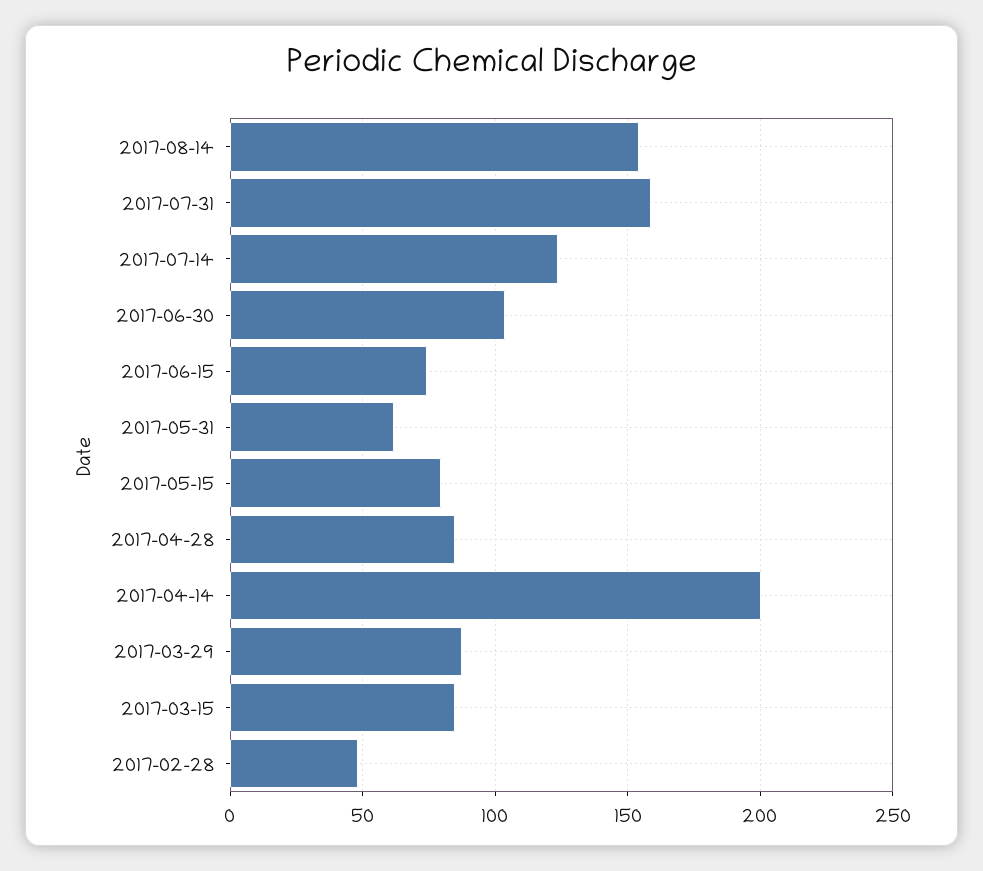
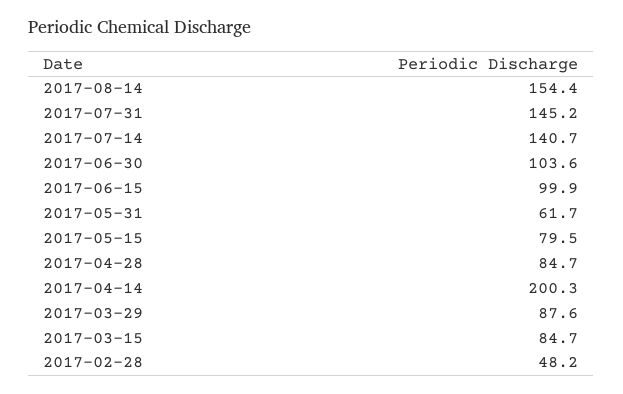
  {
    "2017-08-14": 154.4,
-   "2017-07-31": 160,
+   "2017-07-31": 145.2,
-   "2017-07-14": 125,
+   "2017-07-14": 140.7,
    "2017-06-30": 103.6,
-   "2017-06-15": 75,
+   "2017-06-15": 99.9,
    "2017-05-31": 61.7,
    "2017-05-15": 79.5,
    "2017-04-28": 84.7,
    "2017-04-14": 200.3,
    "2017-03-29": 87.6,
    "2017-03-15": 84.7,
    "2017-02-28": 48.2
  }

